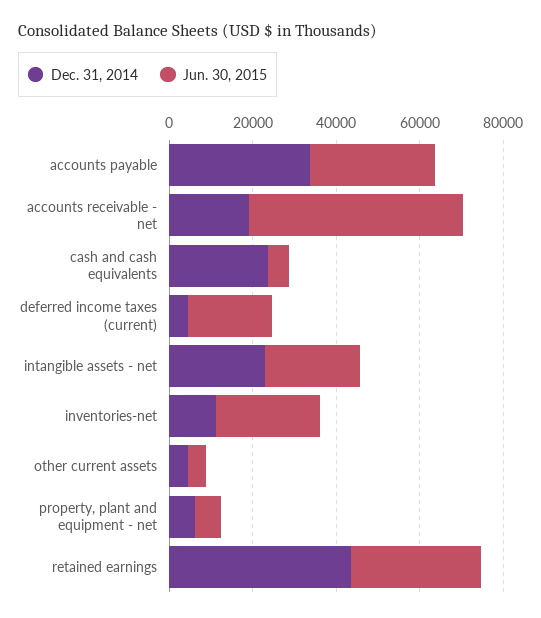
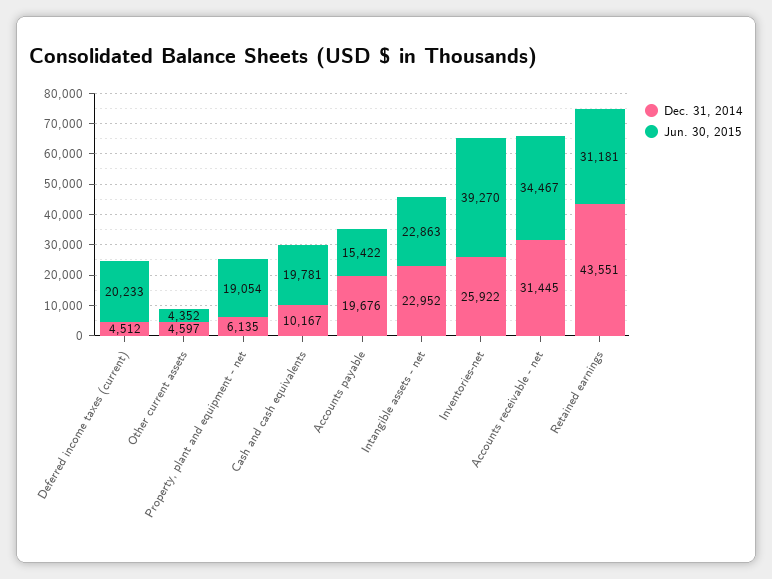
  {
    "Dec. 31, 2014": {
-     "accounts payable": 35000,
+     "accounts payable": 19676,
-     "accounts receivable - net": 20000,
+     "accounts receivable - net": 31445,
-     "cash and cash equivalents": 25000,
+     "cash and cash equivalents": 10167,
      "deferred income taxes (current)": 4512,
      "intangible assets - net": 22952,
-     "inventories-net": 10000,
+     "inventories-net": 25922,
      "other current assets": 4597,
      "property, plant and equipment - net": 6135,
      "retained earnings": 43551
    },
    "Jun. 30, 2015": {
-     "accounts payable": 30000,
+     "accounts payable": 15422,
-     "accounts receivable - net": 50000,
+     "accounts receivable - net": 34467,
-     "cash and cash equivalents": 5000,
+     "cash and cash equivalents": 19781,
      "deferred income taxes (current)": 20233,
      "intangible assets - net": 22863,
-     "inventories-net": 25000,
+     "inventories-net": 39270,
      "other current assets": 4352,
-     "property, plant and equipment - net": 5000,
+     "property, plant and equipment - net": 19054,
      "retained earnings": 31181
    }
  }

